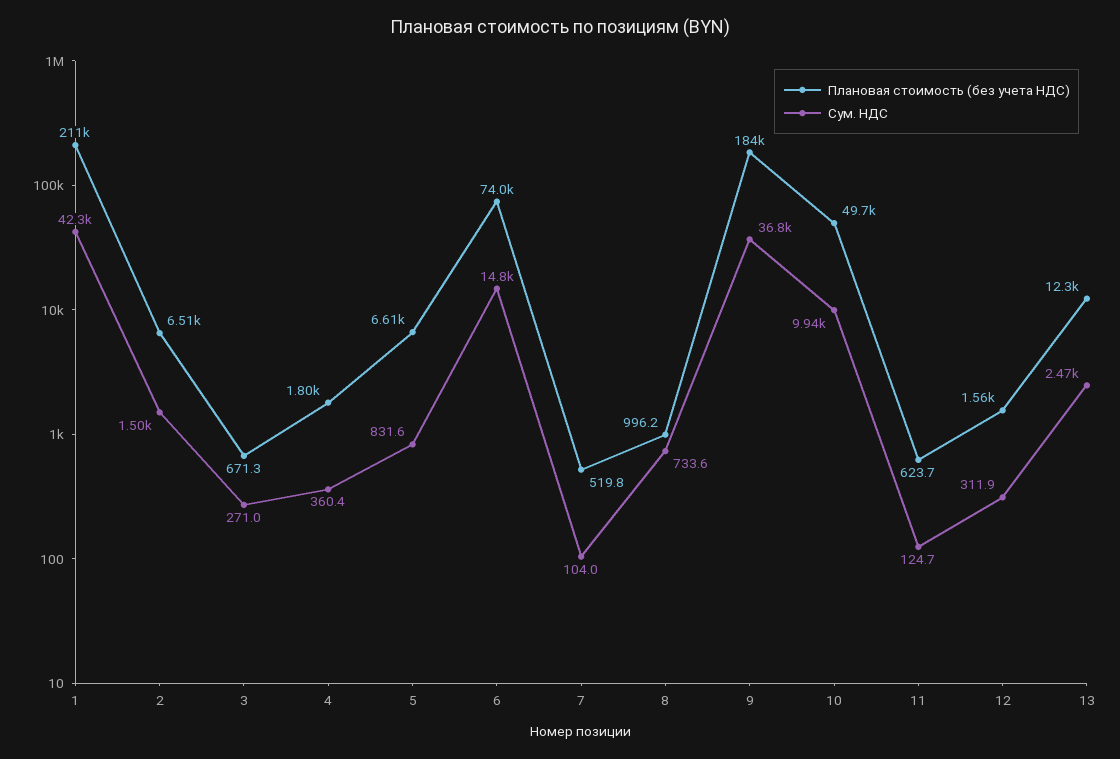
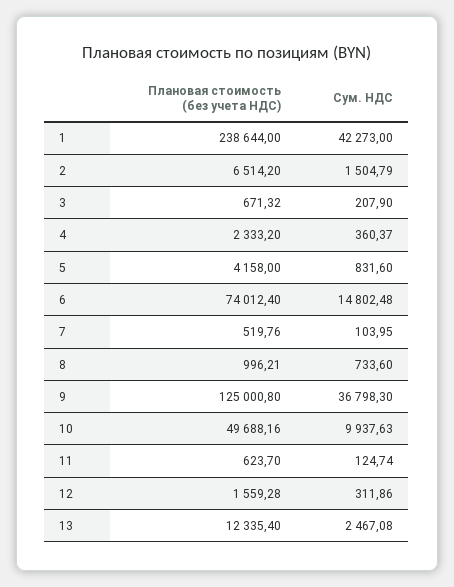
  {
    "Плановая стоимость (без учета НДС)": {
-     "1": 211000,
+     "1": 238644,
      "2": 6514.2,
      "3": 671.32,
-     "4": 1800,
+     "4": 2333.2,
-     "5": 6610,
+     "5": 4158,
      "6": 74012.4,
      "7": 519.76,
      "8": 996.21,
-     "9": 184000,
+     "9": 125000.8,
      "10": 49688.16,
      "11": 623.7,
      "12": 1559.28,
      "13": 12335.4
    },
    "Сум. НДС": {
      "1": 42273,
      "2": 1504.79,
-     "3": 271,
+     "3": 207.9,
      "4": 360.37,
      "5": 831.6,
      "6": 14802.48,
      "7": 103.95,
      "8": 733.6,
      "9": 36798.3,
      "10": 9937.63,
      "11": 124.74,
      "12": 311.86,
      "13": 2467.08
    }
  }

